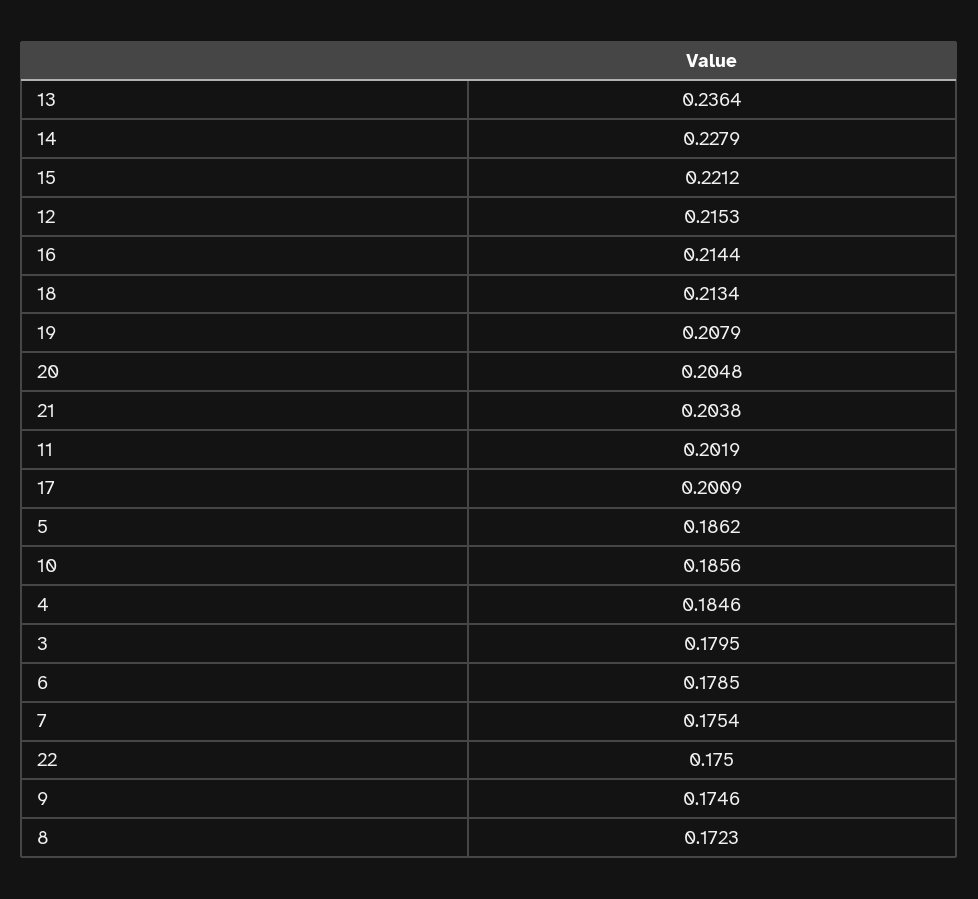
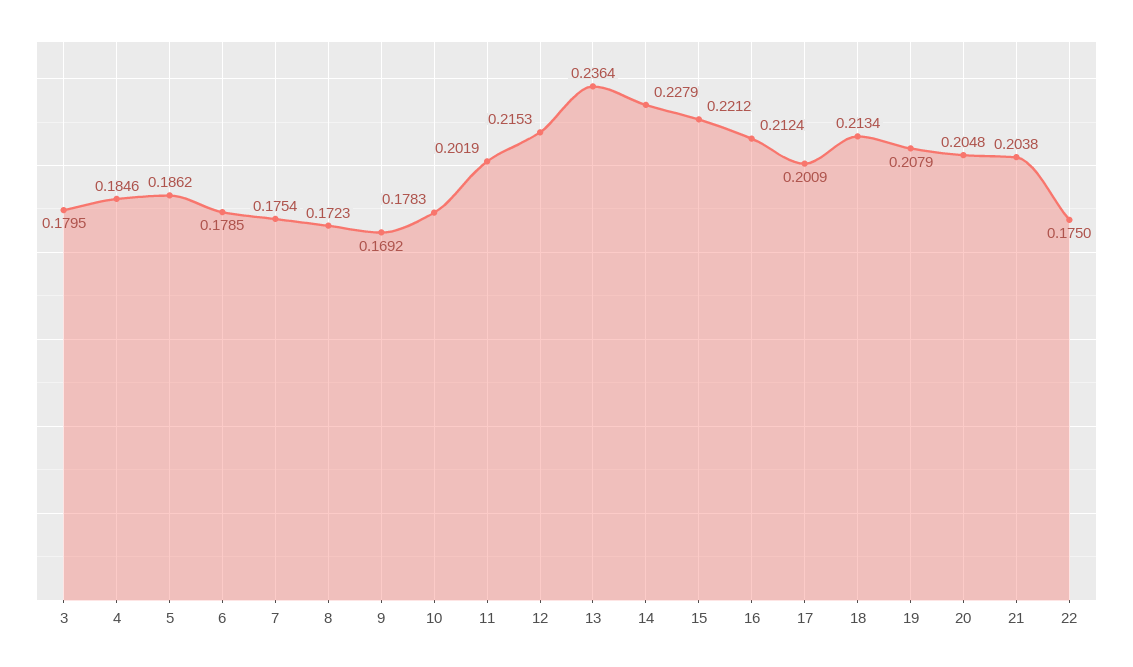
  {
    "13": 0.2364,
    "14": 0.2279,
    "15": 0.2212,
    "12": 0.2153,
-   "16": 0.2144,
+   "16": 0.2124,
    "18": 0.2134,
    "19": 0.2079,
    "20": 0.2048,
    "21": 0.2038,
    "11": 0.2019,
    "17": 0.2009,
    "5": 0.1862,
-   "10": 0.1856,
+   "10": 0.1783,
    "4": 0.1846,
    "3": 0.1795,
    "6": 0.1785,
    "7": 0.1754,
    "22": 0.175,
-   "9": 0.1746,
+   "9": 0.1692,
    "8": 0.1723
  }

